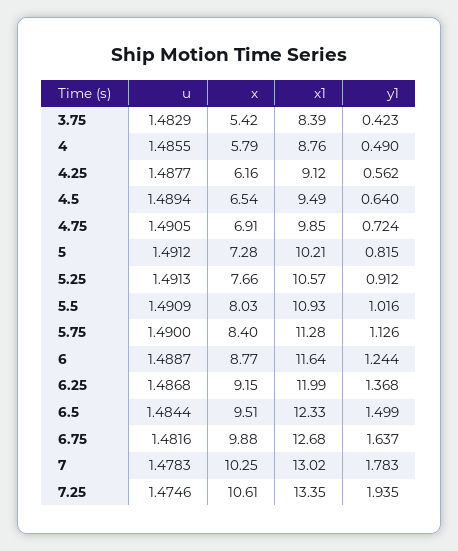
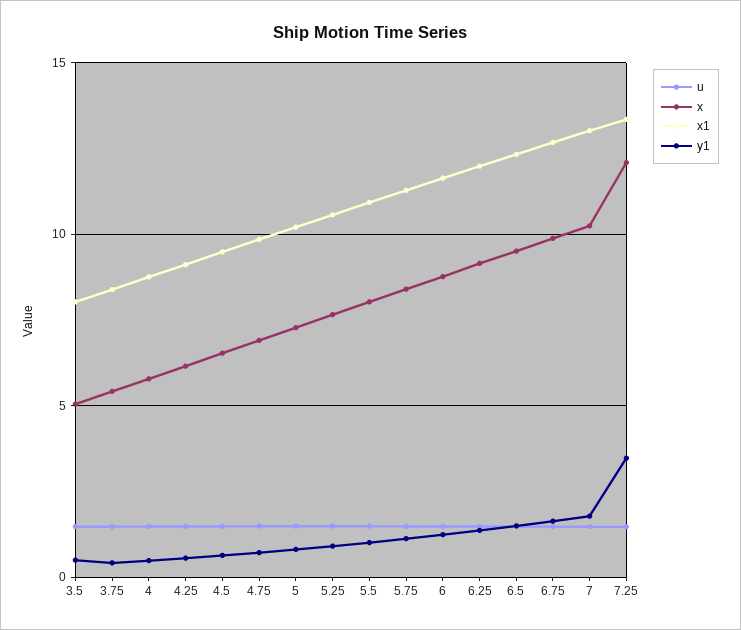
  {
    "u": {
      "3.75": 1.4829,
      "4": 1.4855,
      "4.25": 1.4877,
      "4.5": 1.4894,
      "4.75": 1.4905,
      "5": 1.4912,
      "5.25": 1.4913,
      "5.5": 1.4909,
      "5.75": 1.49,
      "6": 1.4887,
      "6.25": 1.4868,
      "6.5": 1.4844,
      "6.75": 1.4816,
      "7": 1.4783,
-     "7.25": 1.4746
+     "7.25": 1.4746,
+     "3.5": 1.5
    },
    "x": {
      "3.75": 5.42,
      "4": 5.79,
      "4.25": 6.16,
      "4.5": 6.54,
      "4.75": 6.91,
      "5": 7.28,
      "5.25": 7.66,
      "5.5": 8.03,
      "5.75": 8.4,
      "6": 8.77,
      "6.25": 9.15,
      "6.5": 9.51,
      "6.75": 9.88,
      "7": 10.25,
-     "7.25": 10.61
+     "7.25": 12,
+     "3.5": 5
    },
    "x1": {
      "3.75": 8.39,
      "4": 8.76,
      "4.25": 9.12,
      "4.5": 9.49,
      "4.75": 9.85,
      "5": 10.21,
      "5.25": 10.57,
      "5.5": 10.93,
      "5.75": 11.28,
      "6": 11.64,
      "6.25": 11.99,
      "6.5": 12.33,
      "6.75": 12.68,
      "7": 13.02,
-     "7.25": 13.35
+     "7.25": 13.35,
+     "3.5": 8
    },
    "y1": {
      "3.75": 0.423,
      "4": 0.49,
      "4.25": 0.562,
      "4.5": 0.64,
      "4.75": 0.724,
      "5": 0.815,
      "5.25": 0.912,
      "5.5": 1.016,
      "5.75": 1.126,
      "6": 1.244,
      "6.25": 1.368,
      "6.5": 1.499,
      "6.75": 1.637,
      "7": 1.783,
-     "7.25": 1.935
+     "7.25": 3.5,
+     "3.5": 0.5
    }
  }

